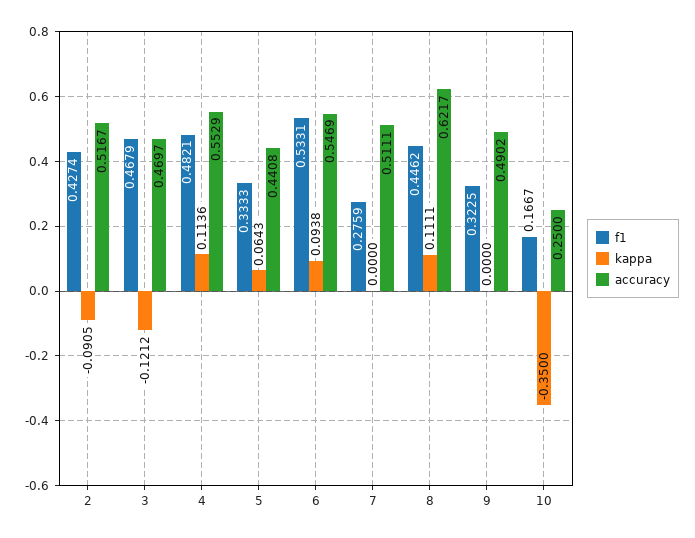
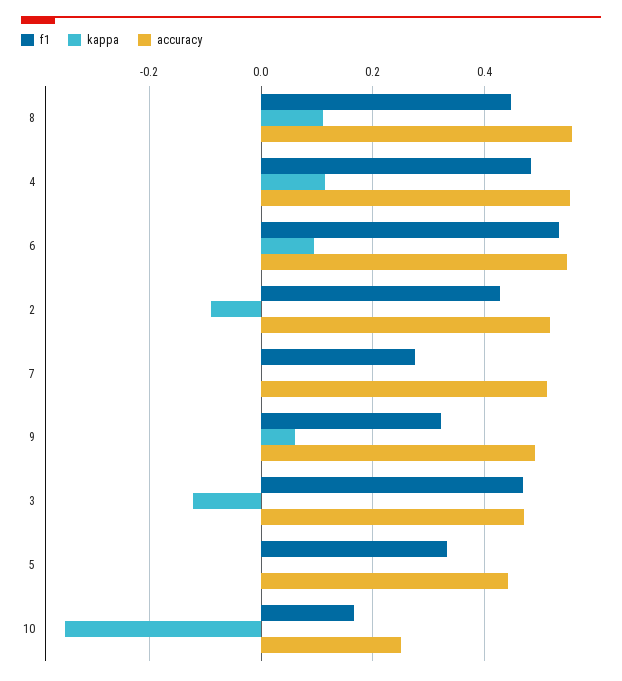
  {
    "f1": {
      "2": 0.4274,
      "3": 0.4679,
      "4": 0.4821,
      "5": 0.3333,
      "6": 0.5331,
      "7": 0.2759,
      "8": 0.4462,
      "9": 0.3225,
      "10": 0.1667
    },
    "kappa": {
      "2": -0.0905,
      "3": -0.1212,
      "4": 0.1136,
-     "5": 0.0643,
+     "5": 0,
      "6": 0.0938,
      "7": 0,
      "8": 0.1111,
-     "9": 0,
+     "9": 0.06,
      "10": -0.35
    },
    "accuracy": {
      "2": 0.5167,
      "3": 0.4697,
      "4": 0.5529,
      "5": 0.4408,
      "6": 0.5469,
      "7": 0.5111,
-     "8": 0.6217,
+     "8": 0.56,
      "9": 0.4902,
      "10": 0.25
    }
  }

